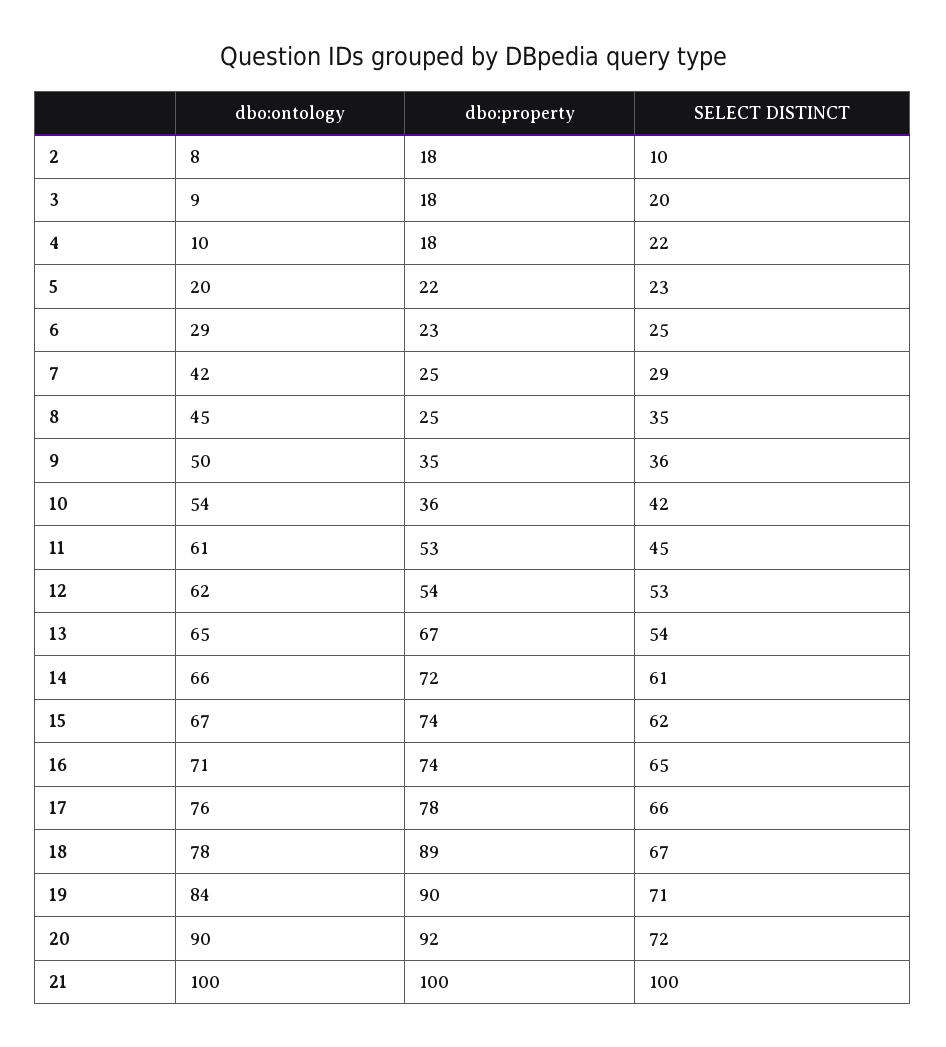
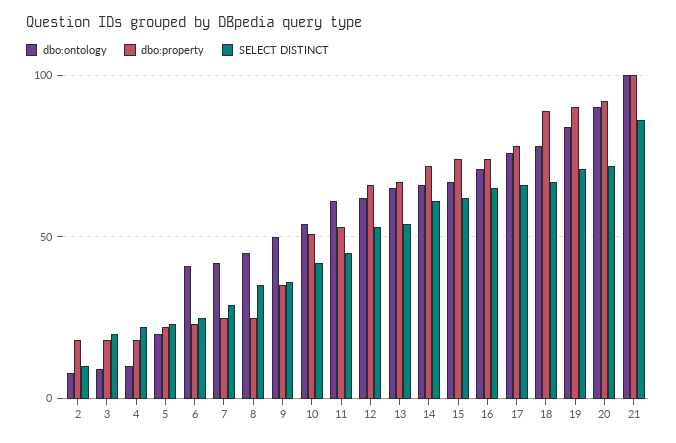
  {
    "dbo:ontology": {
      "2": 8,
      "3": 9,
      "4": 10,
      "5": 20,
-     "6": 29,
+     "6": 40,
      "7": 42,
      "8": 45,
      "9": 50,
      "10": 54,
      "11": 61,
      "12": 62,
      "13": 65,
      "14": 66,
      "15": 67,
      "16": 71,
      "17": 76,
      "18": 78,
      "19": 84,
      "20": 90,
      "21": 100
    },
    "dbo:property": {
      "2": 18,
      "3": 18,
      "4": 18,
      "5": 22,
      "6": 23,
      "7": 25,
      "8": 25,
      "9": 35,
-     "10": 36,
+     "10": 50,
      "11": 53,
-     "12": 54,
+     "12": 65,
      "13": 67,
      "14": 72,
      "15": 74,
      "16": 74,
      "17": 78,
      "18": 89,
      "19": 90,
      "20": 92,
      "21": 100
    },
    "SELECT DISTINCT": {
      "2": 10,
      "3": 20,
      "4": 22,
      "5": 23,
      "6": 25,
      "7": 29,
      "8": 35,
      "9": 36,
      "10": 42,
      "11": 45,
      "12": 53,
      "13": 54,
      "14": 61,
      "15": 62,
      "16": 65,
      "17": 66,
      "18": 67,
      "19": 71,
      "20": 72,
-     "21": 100
+     "21": 85
    }
  }

